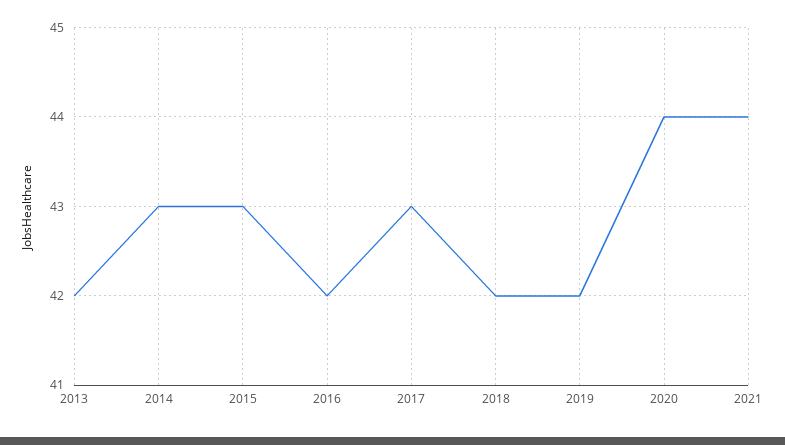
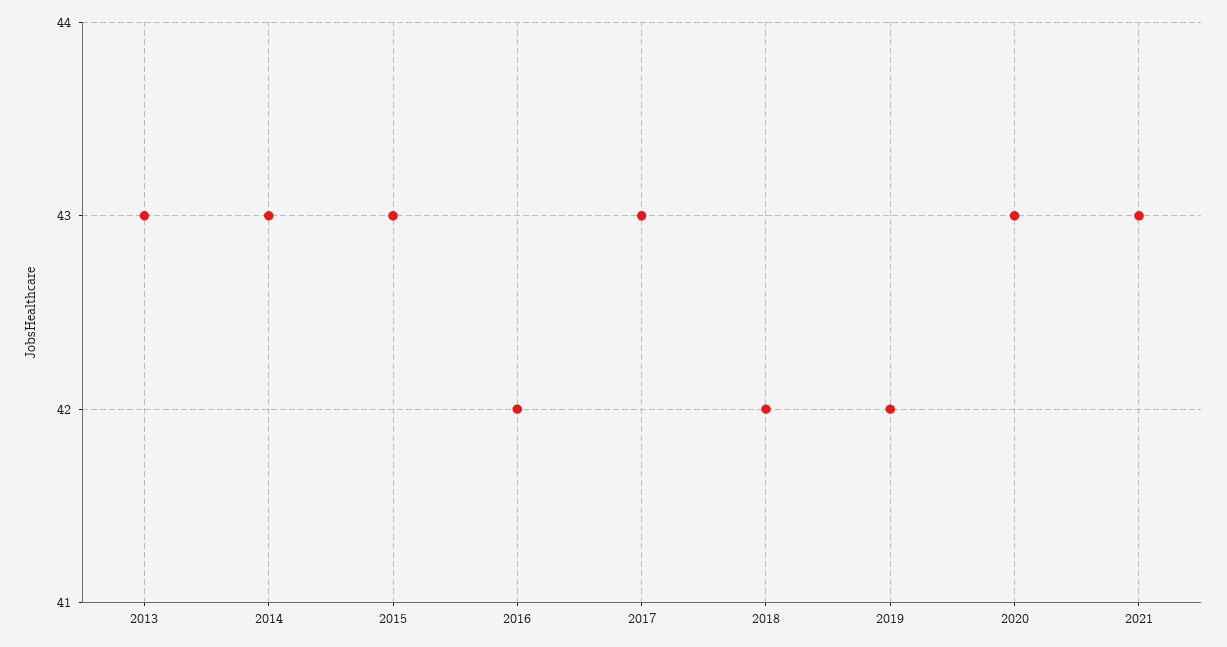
  {
-   "2013": 42,
+   "2013": 43,
    "2014": 43,
    "2015": 43,
    "2016": 42,
    "2017": 43,
    "2018": 42,
    "2019": 42,
-   "2020": 44,
+   "2020": 43,
-   "2021": 44
+   "2021": 43
  }

